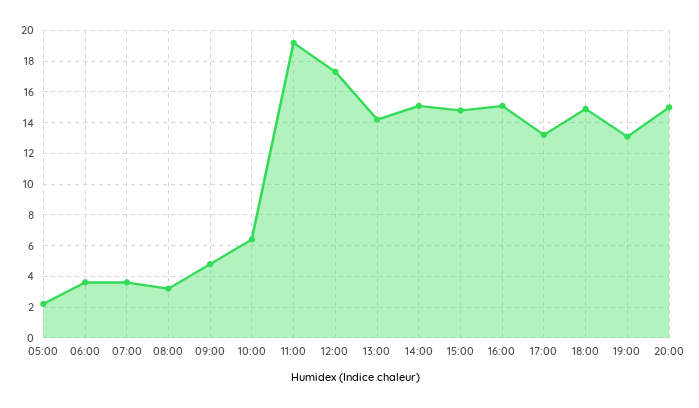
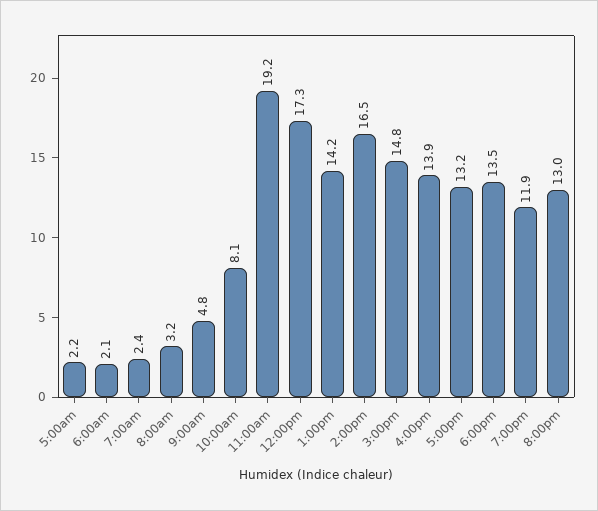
  {
    "05:00": 2.2,
-   "06:00": 3.5,
+   "06:00": 2.1,
-   "07:00": 3.5,
+   "07:00": 2.4,
    "08:00": 3.2,
    "09:00": 4.8,
-   "10:00": 6.5,
+   "10:00": 8.1,
    "11:00": 19.2,
    "12:00": 17.3,
    "13:00": 14.2,
-   "14:00": 15,
+   "14:00": 16.5,
    "15:00": 14.8,
-   "16:00": 15,
+   "16:00": 13.9,
    "17:00": 13.2,
-   "18:00": 15,
+   "18:00": 13.5,
-   "19:00": 13,
+   "19:00": 11.9,
-   "20:00": 15
+   "20:00": 13
  }

